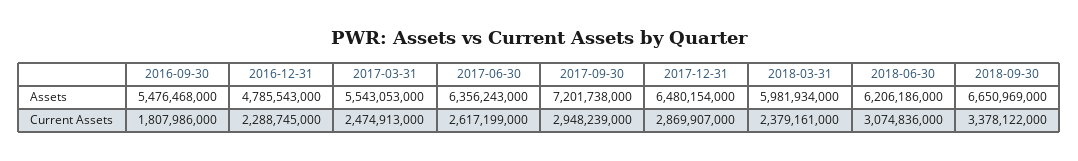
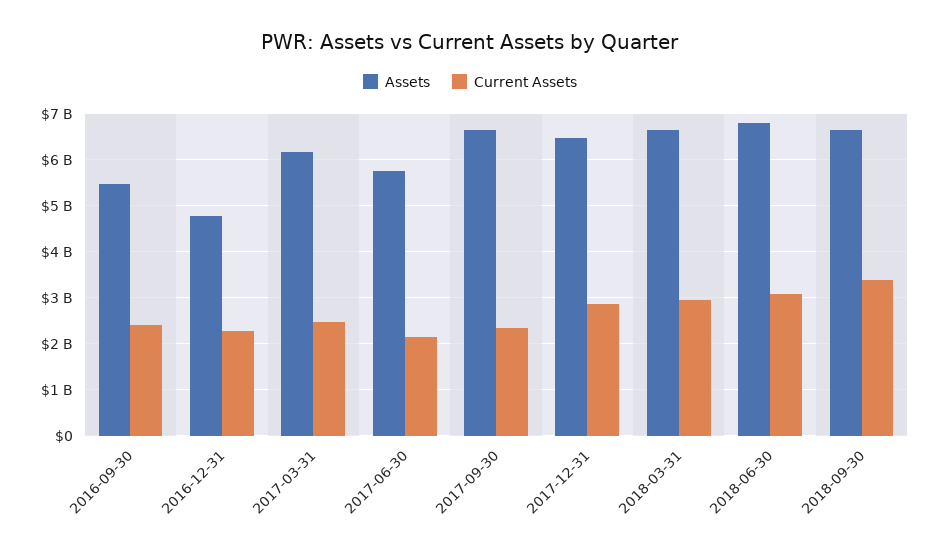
  {
    "Assets": {
      "2016-09-30": 5476468000,
      "2016-12-31": 4785543000,
-     "2017-03-31": 5543053000,
+     "2017-03-31": 6200000000,
-     "2017-06-30": 6356243000,
+     "2017-06-30": 5800000000,
-     "2017-09-30": 7201738000,
+     "2017-09-30": 6600000000,
      "2017-12-31": 6480154000,
-     "2018-03-31": 5981934000,
+     "2018-03-31": 6600000000,
-     "2018-06-30": 6206186000,
+     "2018-06-30": 6800000000,
      "2018-09-30": 6650969000
    },
    "Current Assets": {
-     "2016-09-30": 1807986000,
+     "2016-09-30": 2400000000,
      "2016-12-31": 2288745000,
      "2017-03-31": 2474913000,
-     "2017-06-30": 2617199000,
+     "2017-06-30": 2200000000,
-     "2017-09-30": 2948239000,
+     "2017-09-30": 2400000000,
      "2017-12-31": 2869907000,
-     "2018-03-31": 2379161000,
+     "2018-03-31": 3000000000,
      "2018-06-30": 3074836000,
      "2018-09-30": 3378122000
    }
  }

